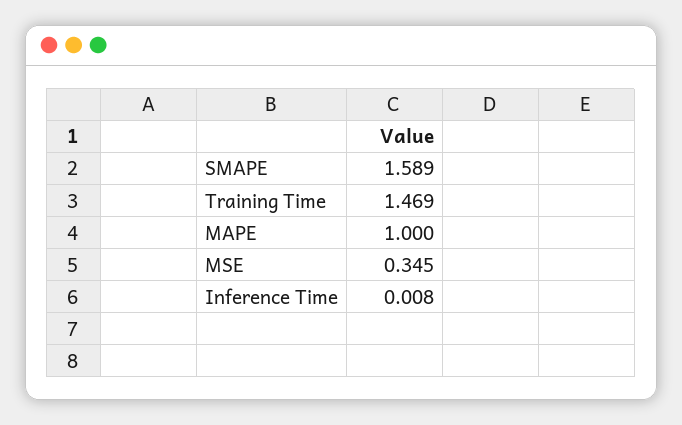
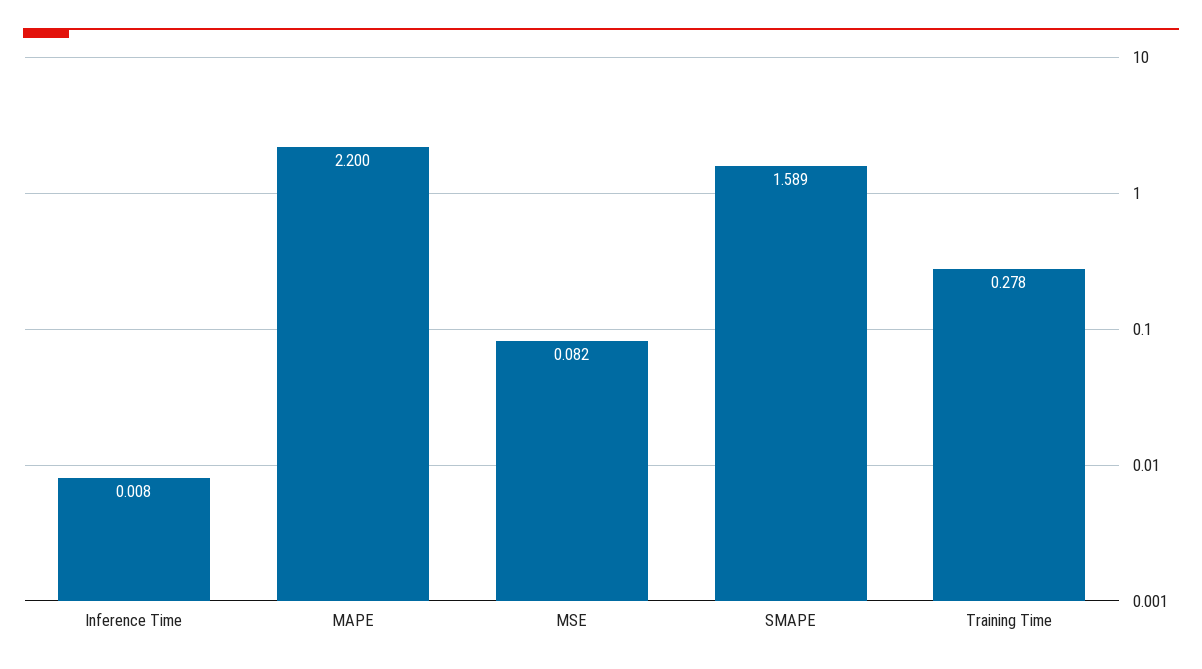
  {
    "SMAPE": 1.589,
-   "Training Time": 1.469,
+   "Training Time": 0.278,
-   "MAPE": 1,
+   "MAPE": 2.2,
-   "MSE": 0.345,
+   "MSE": 0.082,
    "Inference Time": 0.008
  }

